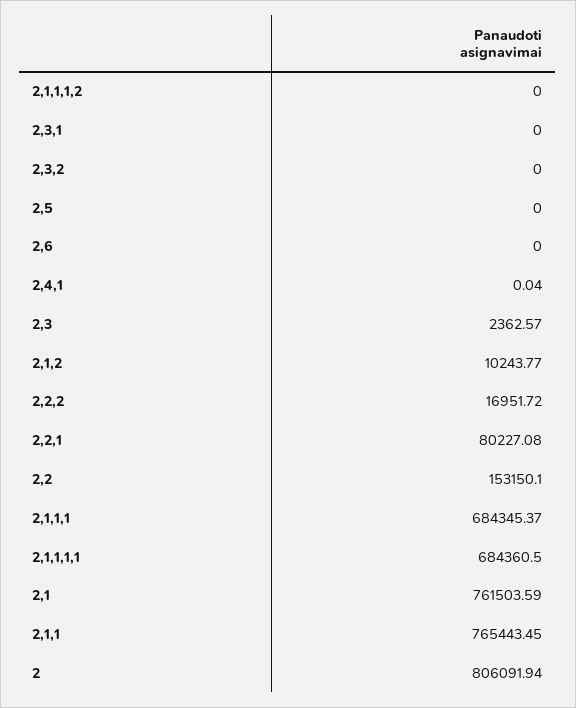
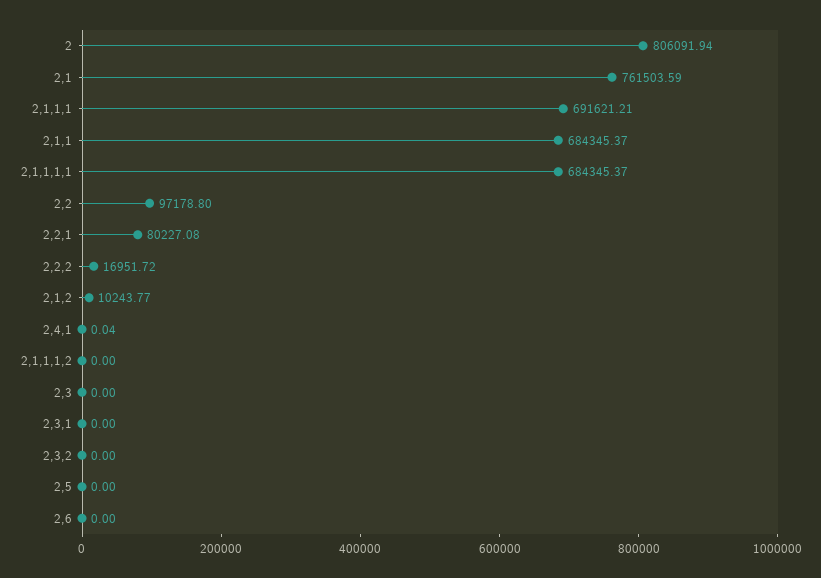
  {
    "2,1,1,1,2": 0,
    "2,3,1": 0,
    "2,3,2": 0,
    "2,5": 0,
    "2,6": 0,
    "2,4,1": 0.04,
-   "2,3": 2362.57,
+   "2,3": 0,
    "2,1,2": 10243.77,
    "2,2,2": 16951.72,
    "2,2,1": 80227.08,
-   "2,2": 153150.1,
+   "2,2": 97178.8,
-   "2,1,1,1": 684345.37,
+   "2,1,1,1": 691621.21,
-   "2,1,1,1,1": 684360.5,
+   "2,1,1,1,1": 684345.37,
    "2,1": 761503.59,
-   "2,1,1": 765443.45,
+   "2,1,1": 684345.37,
    "2": 806091.94
  }

